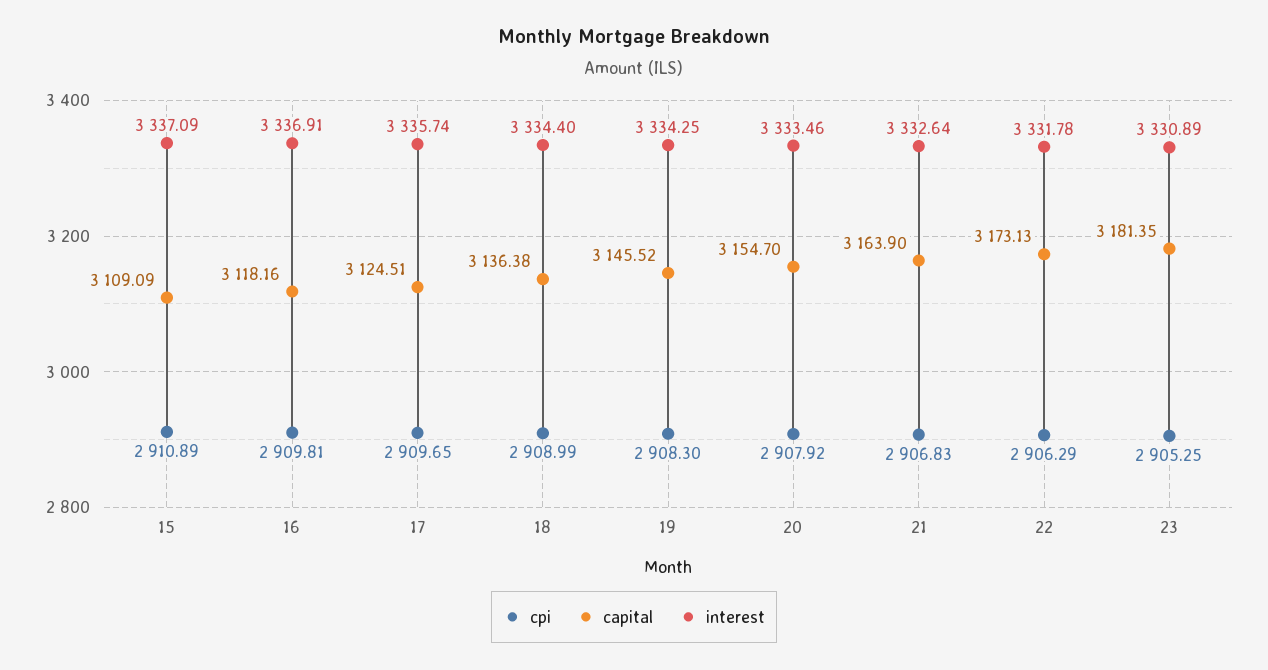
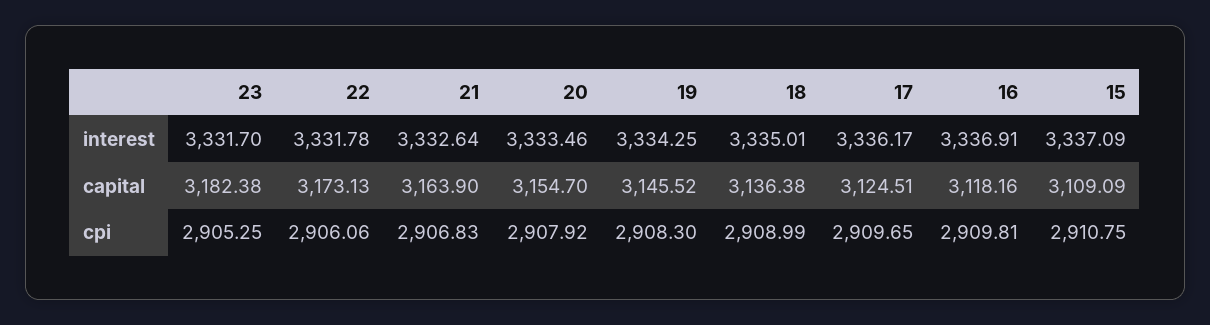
  {
    "cpi": {
-     "15": 2910.89,
+     "15": 2910.75,
      "16": 2909.81,
      "17": 2909.65,
      "18": 2908.99,
      "19": 2908.3,
      "20": 2907.92,
      "21": 2906.83,
-     "22": 2906.29,
+     "22": 2906.06,
      "23": 2905.25
    },
    "capital": {
      "15": 3109.09,
      "16": 3118.16,
      "17": 3124.51,
      "18": 3136.38,
      "19": 3145.52,
      "20": 3154.7,
      "21": 3163.9,
      "22": 3173.13,
-     "23": 3181.35
+     "23": 3182.38
    },
    "interest": {
      "15": 3337.09,
      "16": 3336.91,
-     "17": 3335.74,
+     "17": 3336.17,
-     "18": 3334.4,
+     "18": 3335.01,
      "19": 3334.25,
      "20": 3333.46,
      "21": 3332.64,
      "22": 3331.78,
-     "23": 3330.89
+     "23": 3331.7
    }
  }

